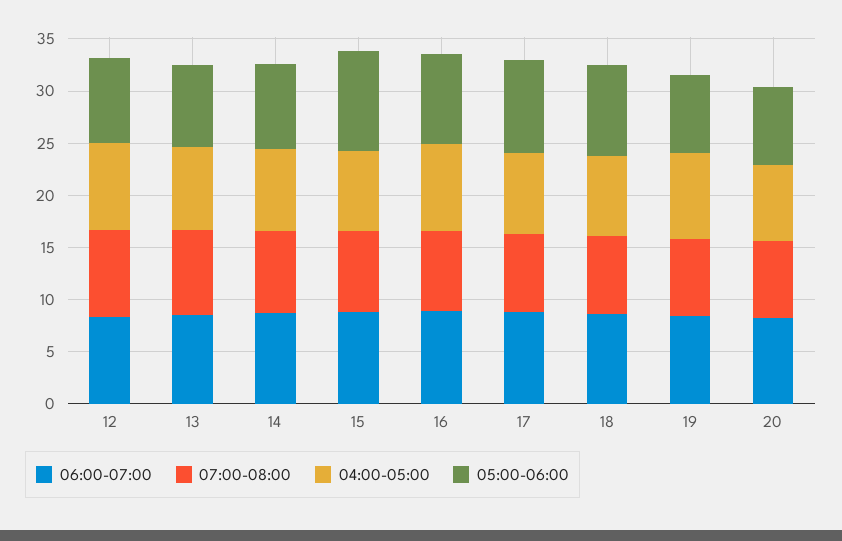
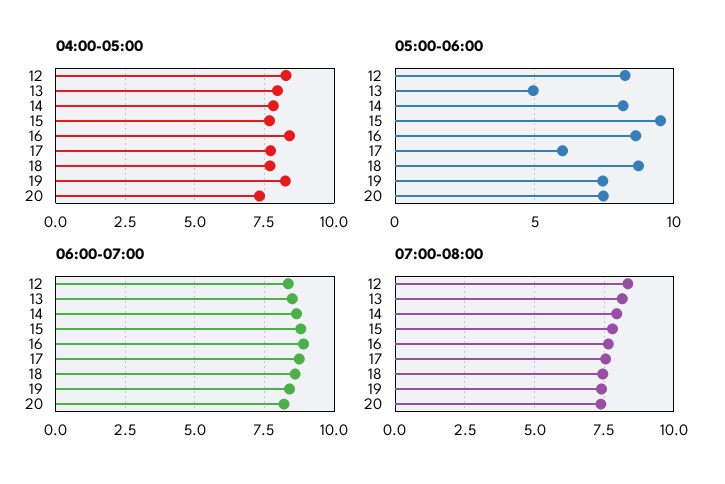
  {
    "06:00-07:00": {
      "12": 8.25,
      "13": 8.5,
      "14": 8.75,
      "15": 8.75,
      "16": 9,
      "17": 8.75,
      "18": 8.5,
      "19": 8.5,
      "20": 8.25
    },
    "07:00-08:00": {
      "12": 8.25,
      "13": 8.25,
      "14": 8,
      "15": 7.75,
      "16": 7.75,
      "17": 7.5,
      "18": 7.5,
      "19": 7.5,
      "20": 7.5
    },
    "04:00-05:00": {
      "12": 8.25,
      "13": 8,
      "14": 7.75,
      "15": 7.75,
      "16": 8.5,
      "17": 7.75,
      "18": 7.75,
      "19": 8.25,
      "20": 7.25
    },
    "05:00-06:00": {
      "12": 8.5,
-     "13": 8,
+     "13": 5,
      "14": 8,
      "15": 9.5,
      "16": 8.5,
-     "17": 9,
+     "17": 6,
      "18": 8.5,
      "19": 7.5,
      "20": 7.5
    }
  }

